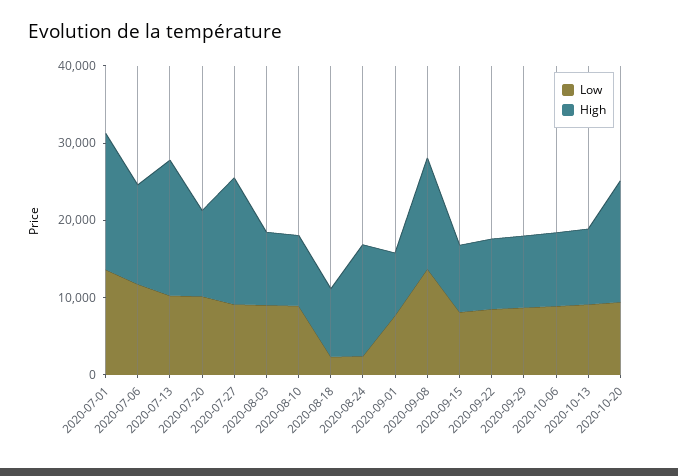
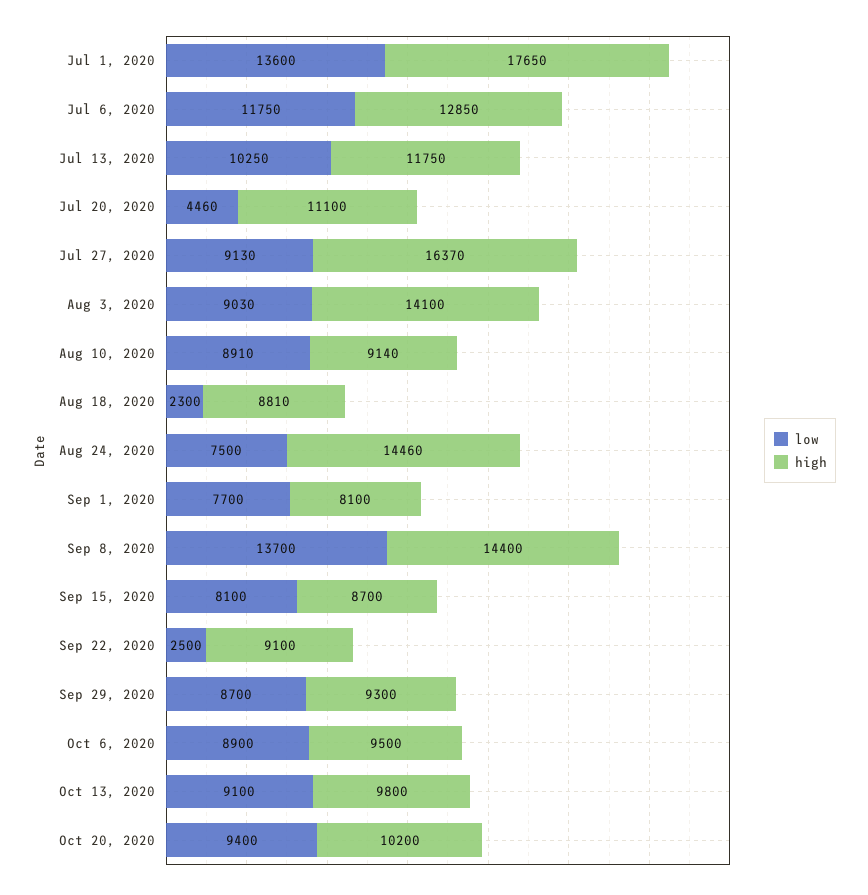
  {
    "Low": {
      "2020-07-01": 13600,
      "2020-07-06": 11750,
      "2020-07-13": 10250,
-     "2020-07-20": 10000,
+     "2020-07-20": 4460,
      "2020-07-27": 9130,
      "2020-08-03": 9030,
      "2020-08-10": 8910,
      "2020-08-18": 2300,
-     "2020-08-24": 2000,
+     "2020-08-24": 7500,
      "2020-09-01": 7700,
      "2020-09-08": 13700,
      "2020-09-15": 8100,
-     "2020-09-22": 8000,
+     "2020-09-22": 2500,
      "2020-09-29": 8700,
      "2020-10-06": 8900,
      "2020-10-13": 9100,
      "2020-10-20": 9400
    },
    "High": {
      "2020-07-01": 17650,
      "2020-07-06": 12850,
-     "2020-07-13": 18000,
+     "2020-07-13": 11750,
      "2020-07-20": 11100,
      "2020-07-27": 16370,
-     "2020-08-03": 10000,
+     "2020-08-03": 14100,
      "2020-08-10": 9140,
      "2020-08-18": 8810,
      "2020-08-24": 14460,
      "2020-09-01": 8100,
      "2020-09-08": 14400,
      "2020-09-15": 8700,
      "2020-09-22": 9100,
      "2020-09-29": 9300,
      "2020-10-06": 9500,
      "2020-10-13": 9800,
-     "2020-10-20": 16000
+     "2020-10-20": 10200
    }
  }

